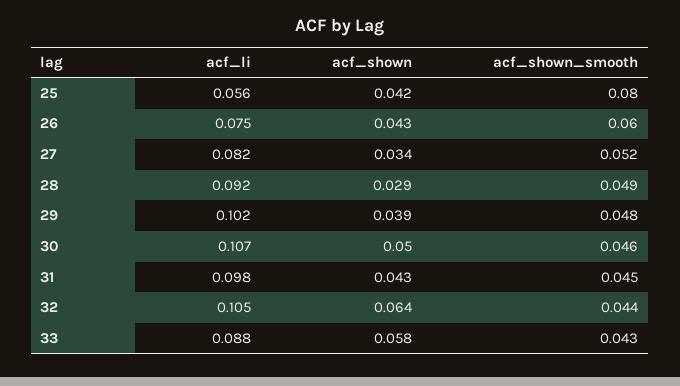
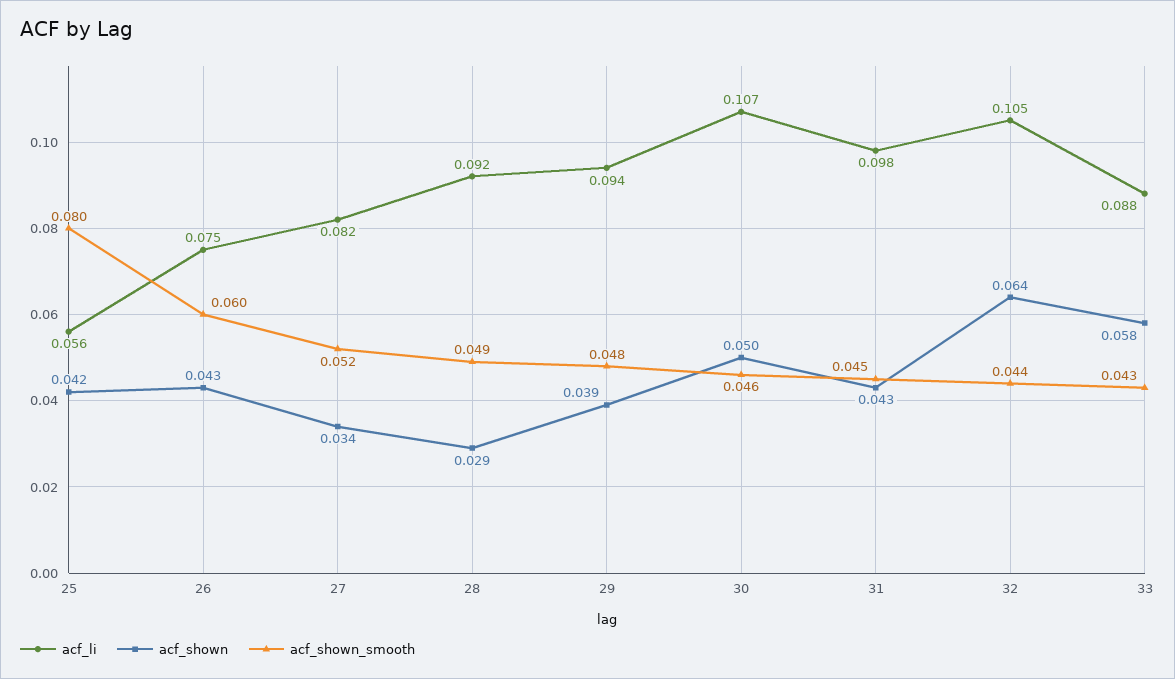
  {
    "acf_li": {
      "25": 0.056,
      "26": 0.075,
      "27": 0.082,
      "28": 0.092,
-     "29": 0.102,
+     "29": 0.094,
      "30": 0.107,
      "31": 0.098,
      "32": 0.105,
      "33": 0.088
    },
    "acf_shown": {
      "25": 0.042,
      "26": 0.043,
      "27": 0.034,
      "28": 0.029,
      "29": 0.039,
      "30": 0.05,
      "31": 0.043,
      "32": 0.064,
      "33": 0.058
    },
    "acf_shown_smooth": {
      "25": 0.08,
      "26": 0.06,
      "27": 0.052,
      "28": 0.049,
      "29": 0.048,
      "30": 0.046,
      "31": 0.045,
      "32": 0.044,
      "33": 0.043
    }
  }

